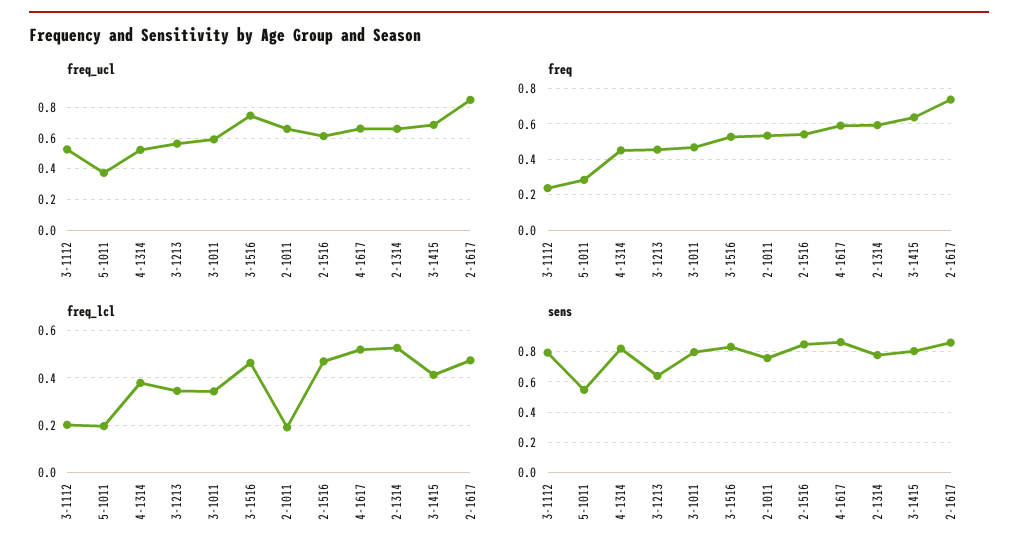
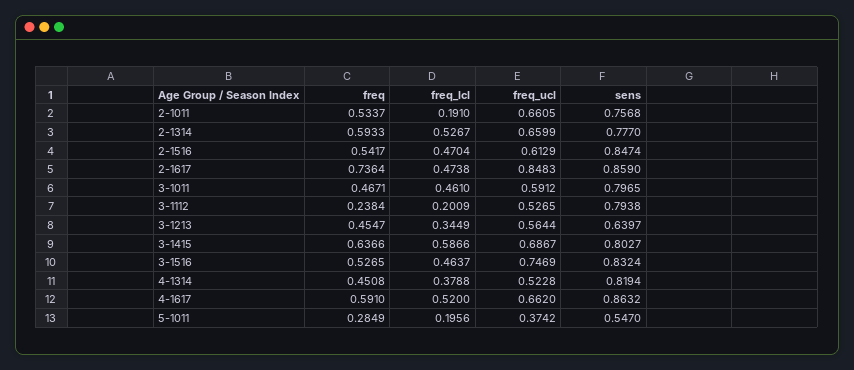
  {
    "freq_ucl": {
      "3-1112": 0.5265,
      "5-1011": 0.3742,
      "4-1314": 0.5228,
      "3-1213": 0.5644,
      "3-1011": 0.5912,
      "3-1516": 0.7469,
      "2-1011": 0.6605,
      "2-1516": 0.6129,
      "4-1617": 0.662,
      "2-1314": 0.6599,
      "3-1415": 0.6867,
      "2-1617": 0.8483
    },
    "freq": {
      "3-1112": 0.2384,
      "5-1011": 0.2849,
      "4-1314": 0.4508,
      "3-1213": 0.4547,
      "3-1011": 0.4671,
      "3-1516": 0.5265,
      "2-1011": 0.5337,
      "2-1516": 0.5417,
      "4-1617": 0.591,
      "2-1314": 0.5933,
      "3-1415": 0.6366,
      "2-1617": 0.7364
    },
    "freq_lcl": {
      "3-1112": 0.2009,
      "5-1011": 0.1956,
      "4-1314": 0.3788,
      "3-1213": 0.3449,
-     "3-1011": 0.35,
+     "3-1011": 0.461,
      "3-1516": 0.4637,
      "2-1011": 0.191,
      "2-1516": 0.4704,
      "4-1617": 0.52,
      "2-1314": 0.5267,
-     "3-1415": 0.4,
+     "3-1415": 0.5866,
      "2-1617": 0.4738
    },
    "sens": {
      "3-1112": 0.7938,
      "5-1011": 0.547,
      "4-1314": 0.8194,
      "3-1213": 0.6397,
      "3-1011": 0.7965,
      "3-1516": 0.8324,
      "2-1011": 0.7568,
      "2-1516": 0.8474,
      "4-1617": 0.8632,
      "2-1314": 0.777,
      "3-1415": 0.8027,
      "2-1617": 0.859
    }
  }

